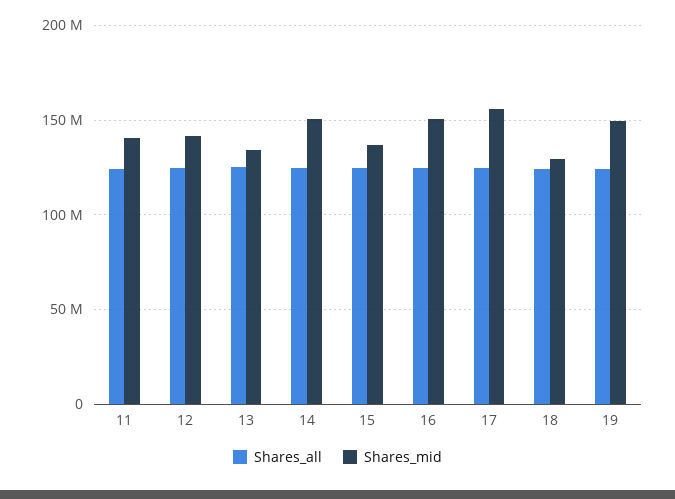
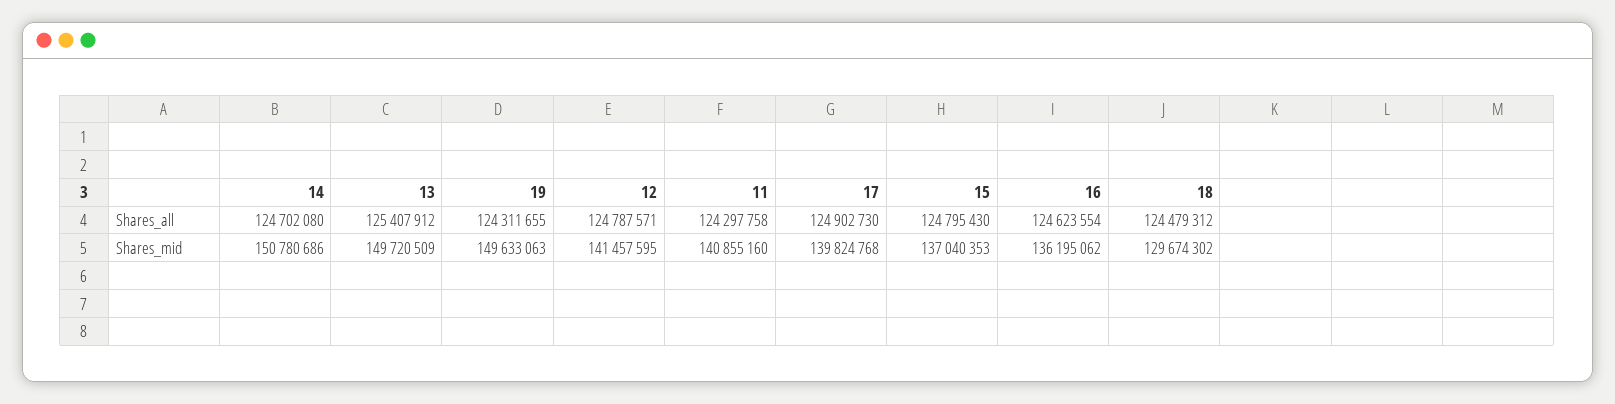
  {
    "Shares_all": {
      "11": 124297758,
      "12": 124787571,
      "13": 125407912,
      "14": 124702080,
      "15": 124795430,
      "16": 124623554,
      "17": 124902730,
      "18": 124479312,
      "19": 124311655
    },
    "Shares_mid": {
      "11": 140855160,
      "12": 141457595,
-     "13": 135000000,
+     "13": 149720509,
      "14": 150780686,
      "15": 137040353,
-     "16": 150000000,
+     "16": 136195062,
-     "17": 155000000,
+     "17": 139824768,
      "18": 129674302,
      "19": 149633063
    }
  }

